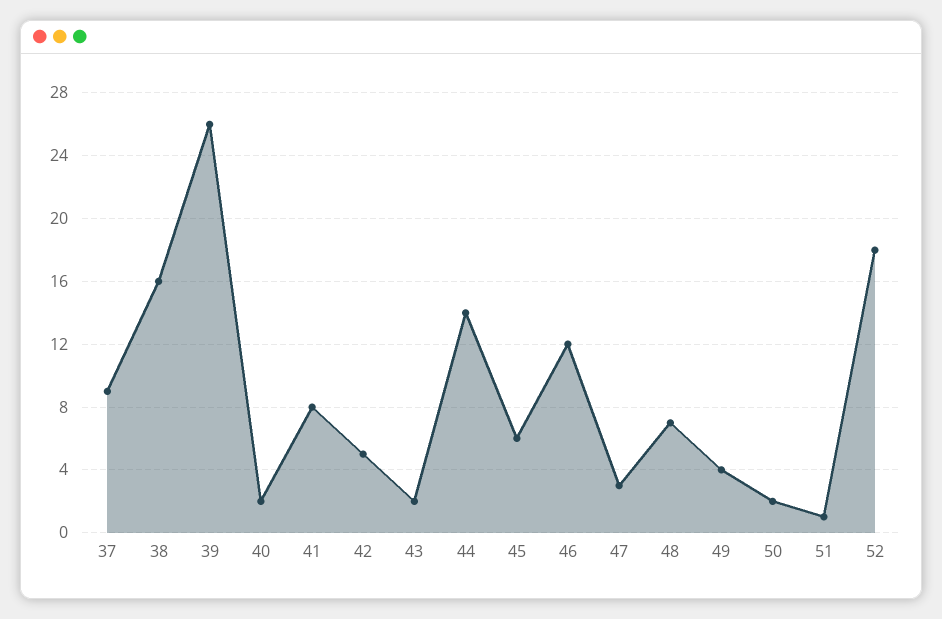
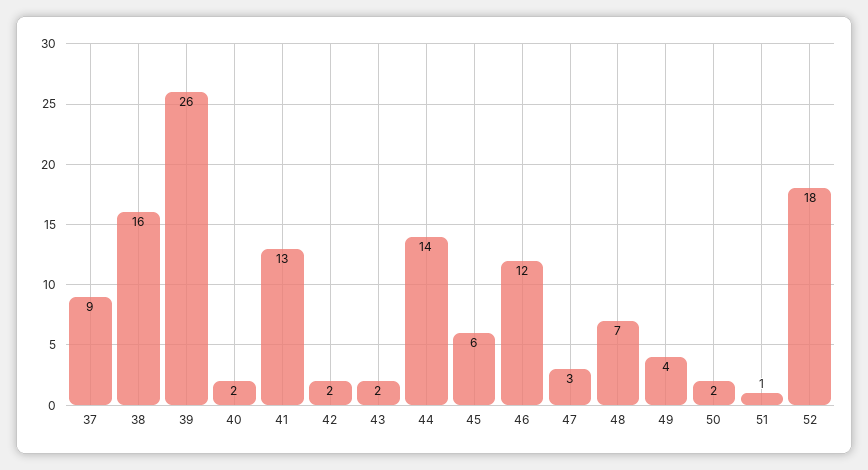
  {
    "37": 9,
    "38": 16,
    "39": 26,
    "40": 2,
-   "41": 8,
+   "41": 13,
-   "42": 5,
+   "42": 2,
    "43": 2,
    "44": 14,
    "45": 6,
    "46": 12,
    "47": 3,
    "48": 7,
    "49": 4,
    "50": 2,
    "51": 1,
    "52": 18
  }

